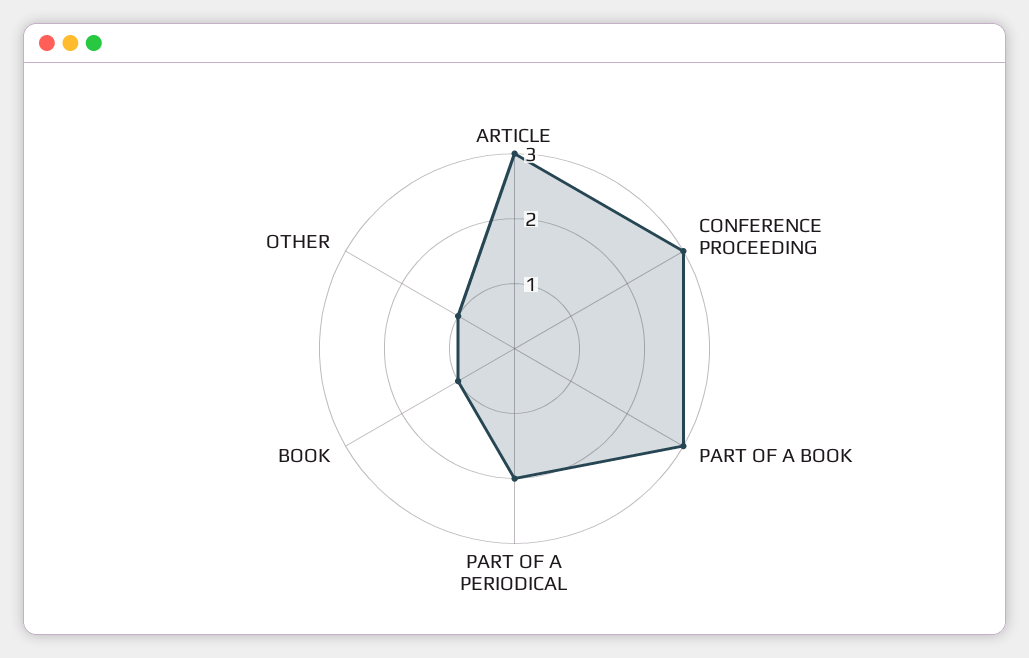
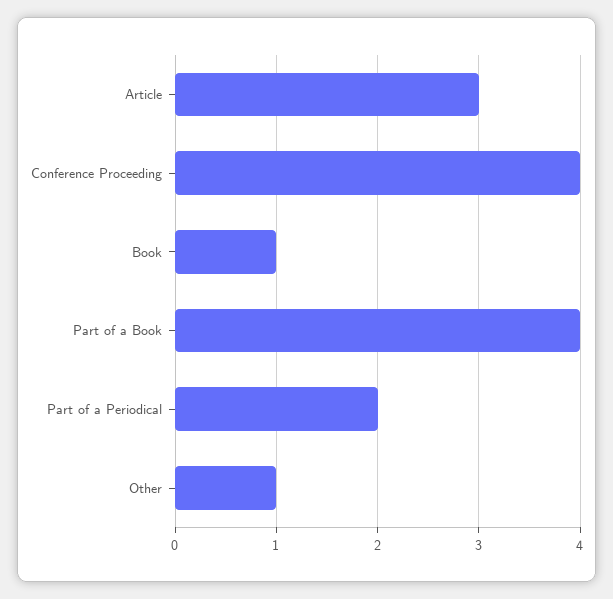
  {
    "ARTICLE": 3,
-   "CONFERENCE PROCEEDING": 3,
+   "CONFERENCE PROCEEDING": 4,
-   "PART OF A BOOK": 3,
+   "PART OF A BOOK": 4,
    "PART OF A PERIODICAL": 2,
    "BOOK": 1,
    "OTHER": 1
  }

